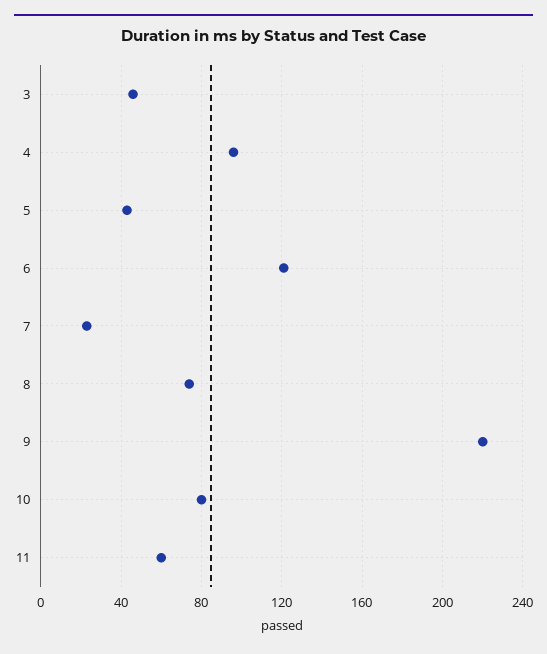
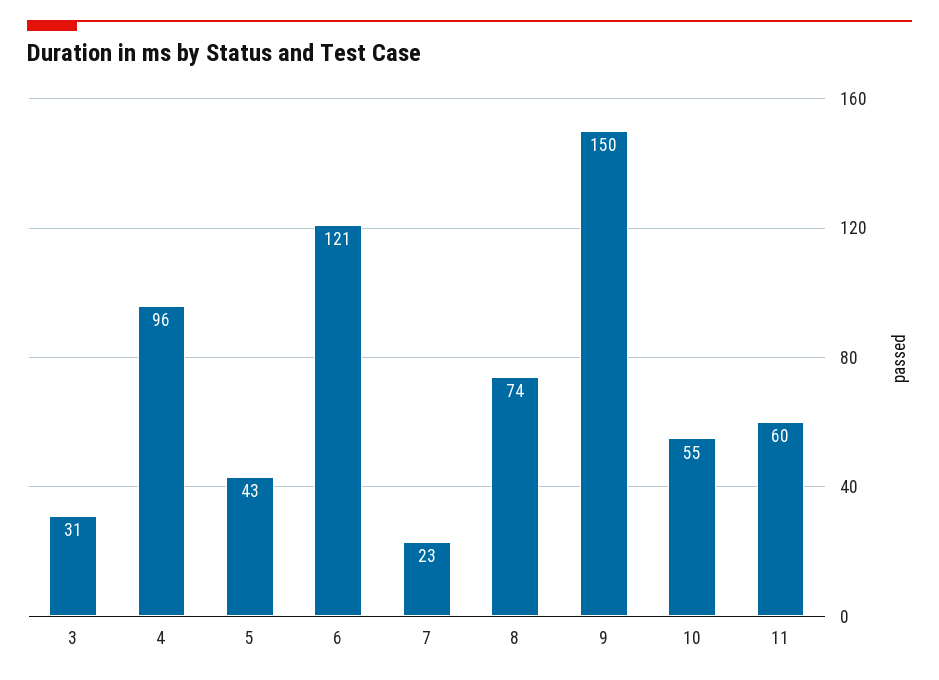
  {
-   "3": 45,
+   "3": 31,
    "4": 96,
    "5": 43,
    "6": 121,
    "7": 23,
    "8": 74,
-   "9": 220,
+   "9": 150,
-   "10": 80,
+   "10": 55,
    "11": 60
  }

